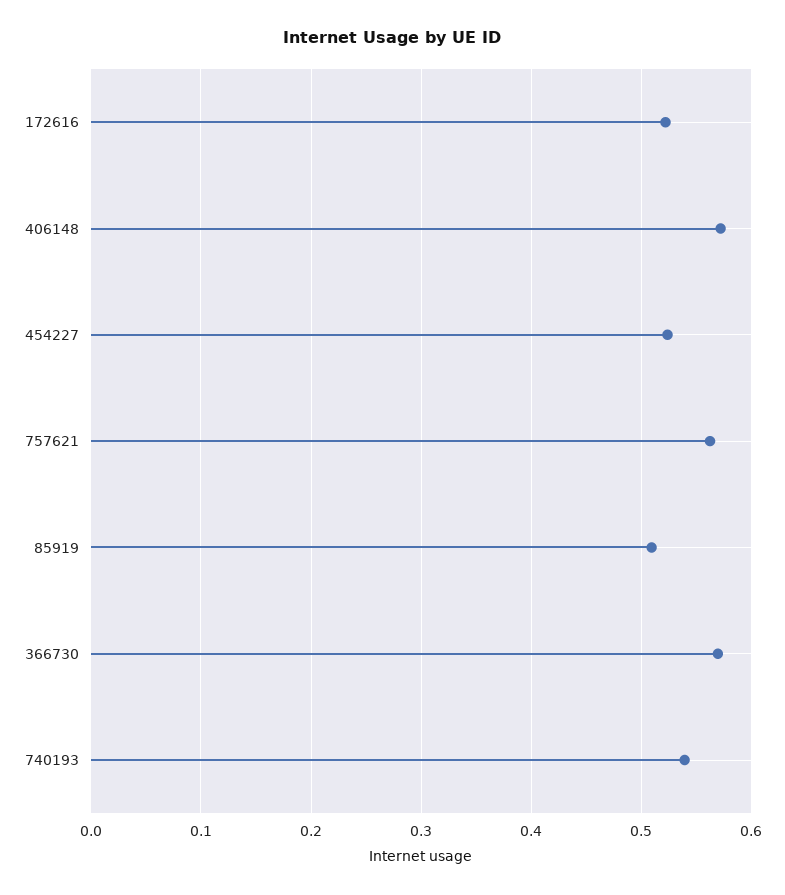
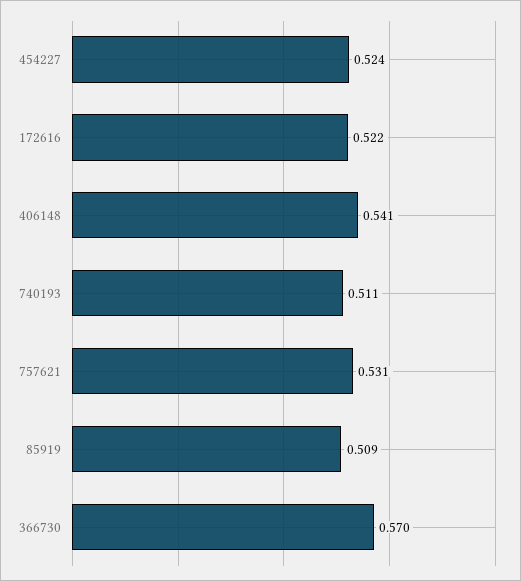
  {
    "172616": 0.522,
-   "406148": 0.57,
+   "406148": 0.541,
    "454227": 0.524,
-   "757621": 0.56,
+   "757621": 0.531,
    "85919": 0.509,
    "366730": 0.57,
-   "740193": 0.54
+   "740193": 0.511
  }

